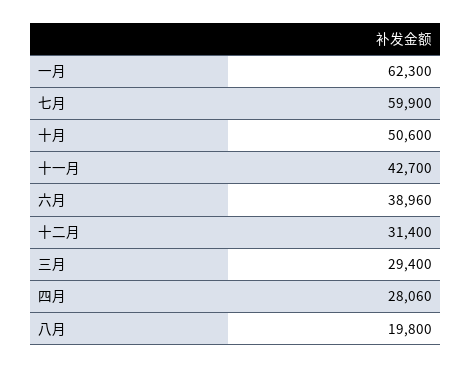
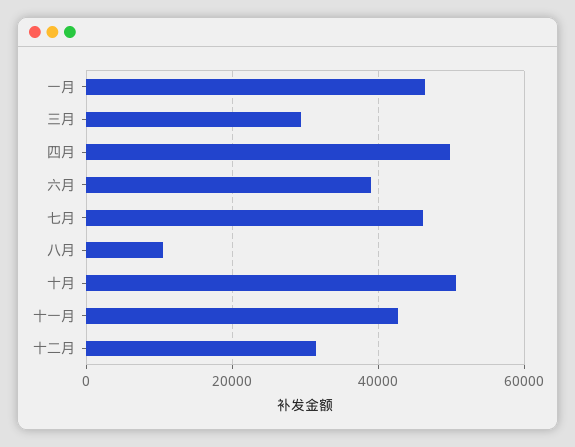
  {
-   "一月": 62300,
+   "一月": 46000,
-   "七月": 59900,
+   "七月": 46000,
    "十月": 50600,
    "十一月": 42700,
    "六月": 38960,
    "十二月": 31400,
    "三月": 29400,
-   "四月": 28060,
+   "四月": 50000,
-   "八月": 19800
+   "八月": 10000
  }

